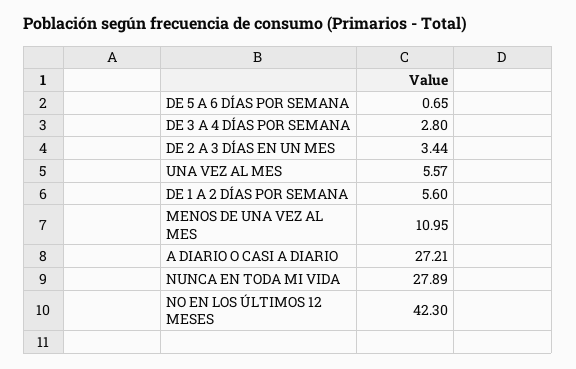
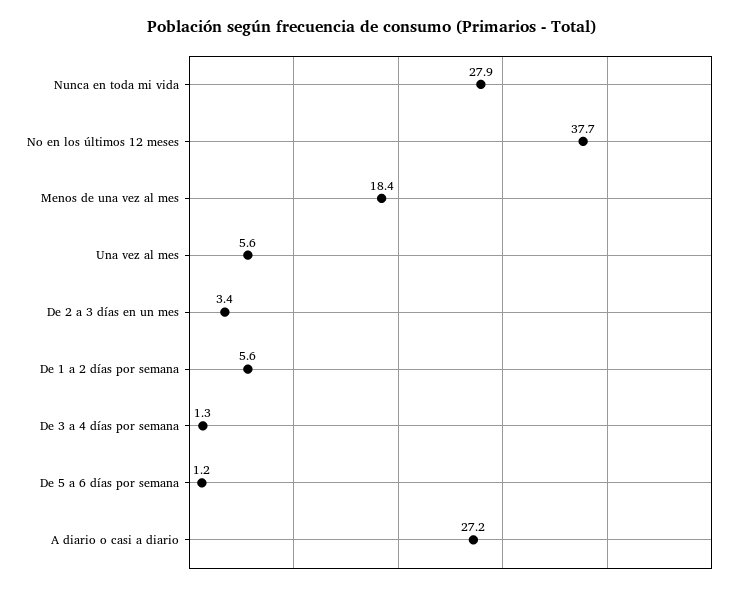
  {
-   "DE 5 A 6 DÍAS POR SEMANA": 0.65,
+   "DE 5 A 6 DÍAS POR SEMANA": 1.2,
-   "DE 3 A 4 DÍAS POR SEMANA": 2.8,
+   "DE 3 A 4 DÍAS POR SEMANA": 1.3,
    "DE 2 A 3 DÍAS EN UN MES": 3.44,
    "UNA VEZ AL MES": 5.57,
    "DE 1 A 2 DÍAS POR SEMANA": 5.6,
-   "MENOS DE UNA VEZ AL MES": 10.95,
+   "MENOS DE UNA VEZ AL MES": 18.4,
    "A DIARIO O CASI A DIARIO": 27.21,
    "NUNCA EN TODA MI VIDA": 27.89,
-   "NO EN LOS ÚLTIMOS 12 MESES": 42.3
+   "NO EN LOS ÚLTIMOS 12 MESES": 37.7
  }

